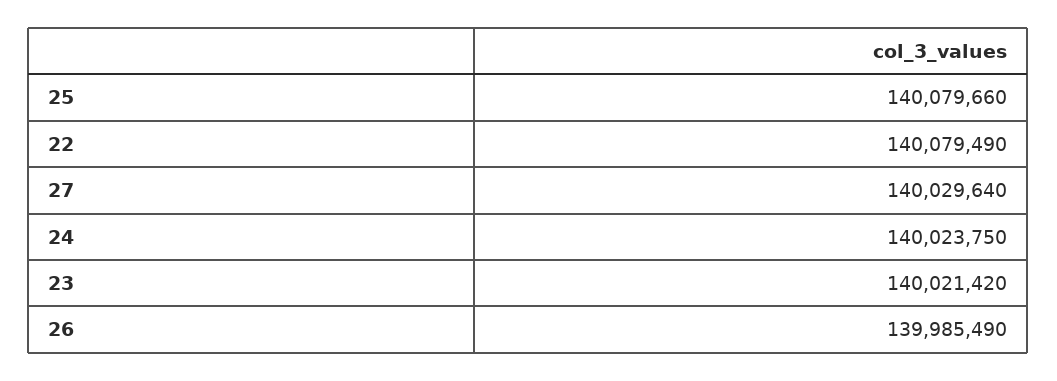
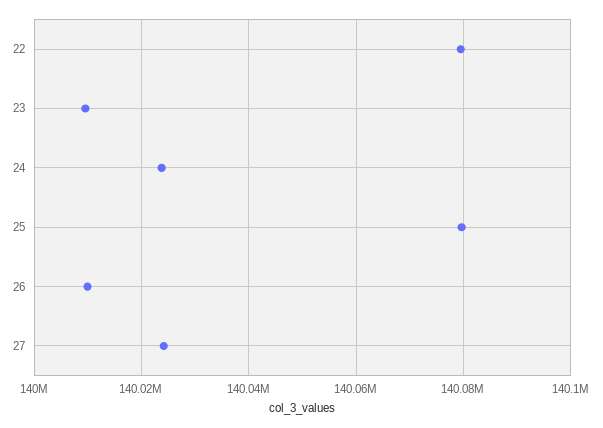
  {
    "25": 140079660,
    "22": 140079490,
-   "27": 140029640,
+   "27": 140024000,
    "24": 140023750,
-   "23": 140021420,
+   "23": 140010000,
-   "26": 139985490
+   "26": 140010000
  }

